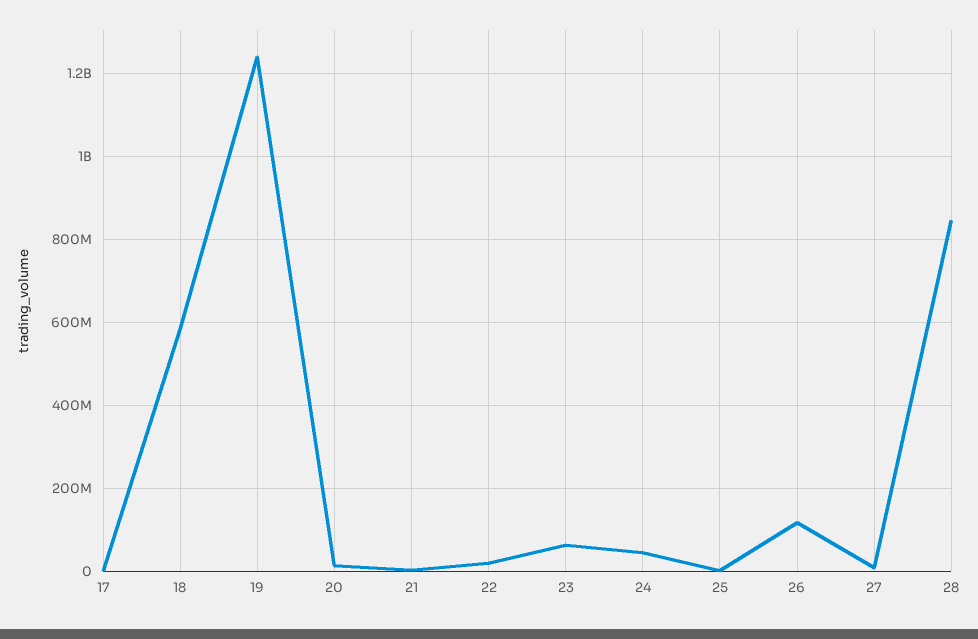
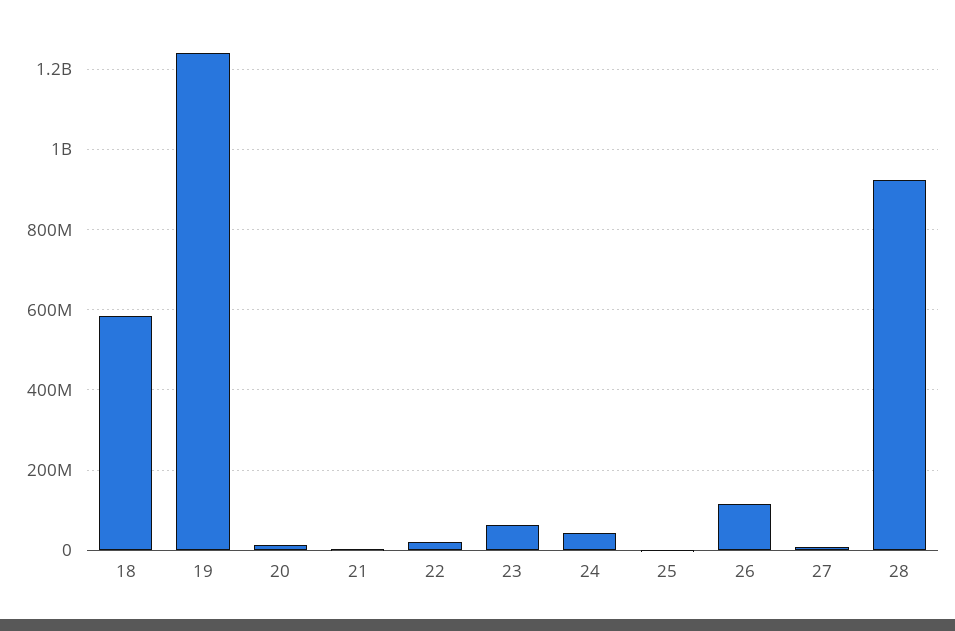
  {
-   "17": 0,
    "18": 580000000,
    "19": 1240000000,
    "20": 20000000,
    "21": 0,
    "22": 20000000,
    "23": 60000000,
    "24": 40000000,
    "25": 0,
    "26": 120000000,
    "27": 0,
-   "28": 840000000
+   "28": 920000000
  }

